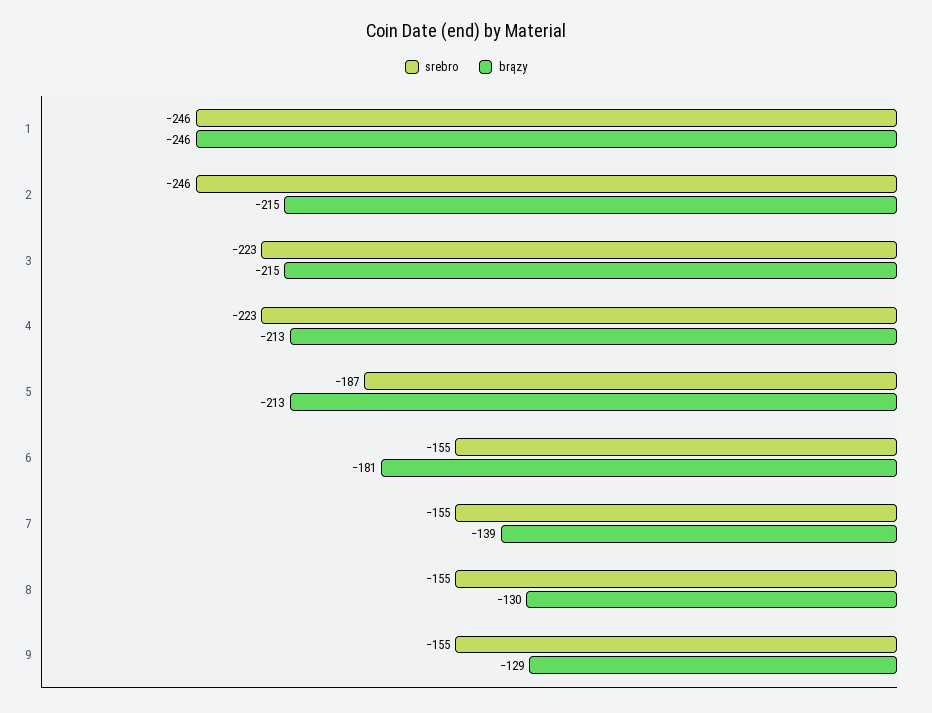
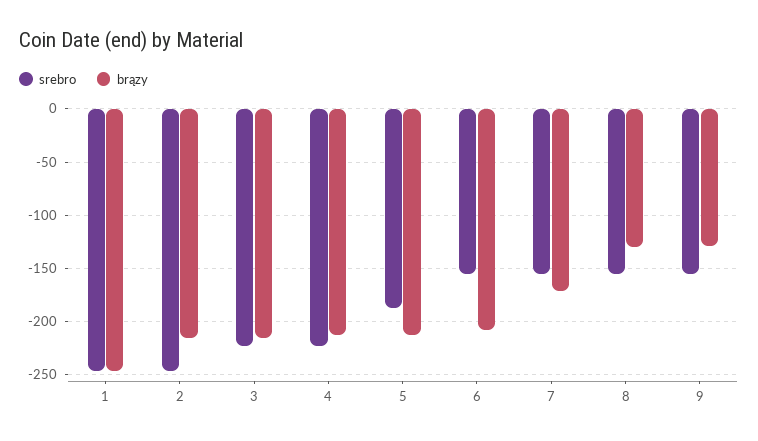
  {
    "srebro": {
      "1": -246,
      "2": -246,
      "3": -223,
      "4": -223,
      "5": -187,
      "6": -155,
      "7": -155,
      "8": -155,
      "9": -155
    },
    "brązy": {
      "1": -246,
      "2": -215,
      "3": -215,
      "4": -213,
      "5": -213,
-     "6": -181,
+     "6": -210,
-     "7": -139,
+     "7": -170,
      "8": -130,
      "9": -129
    }
  }

